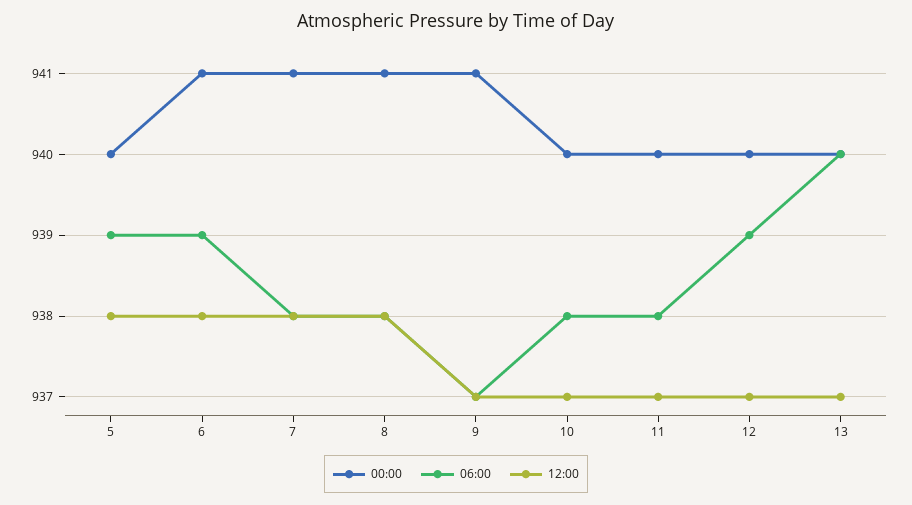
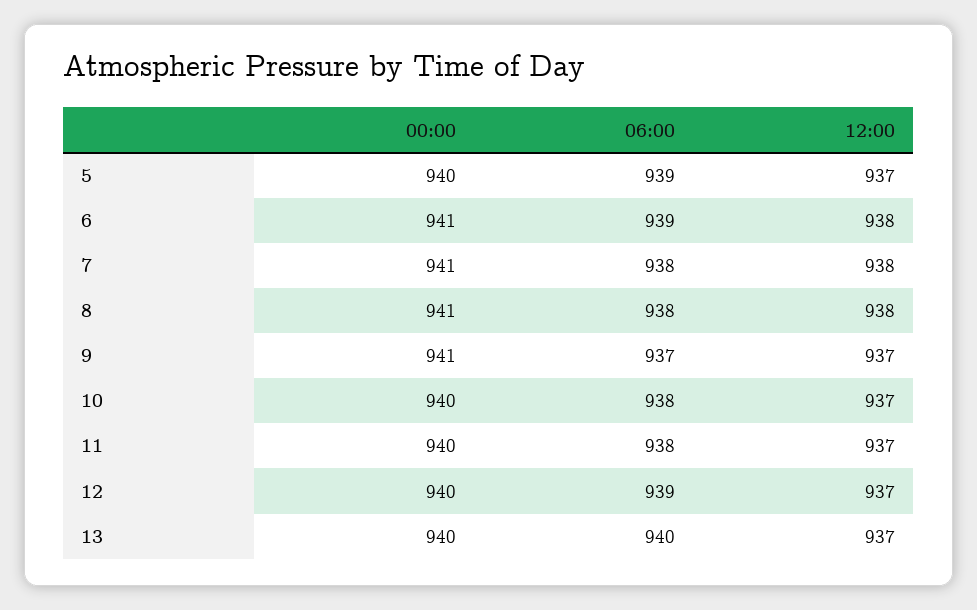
  {
    "00:00": {
      "5": 940,
      "6": 941,
      "7": 941,
      "8": 941,
      "9": 941,
      "10": 940,
      "11": 940,
      "12": 940,
      "13": 940
    },
    "06:00": {
      "5": 939,
      "6": 939,
      "7": 938,
      "8": 938,
      "9": 937,
      "10": 938,
      "11": 938,
      "12": 939,
      "13": 940
    },
    "12:00": {
-     "5": 938,
+     "5": 937,
      "6": 938,
      "7": 938,
      "8": 938,
      "9": 937,
      "10": 937,
      "11": 937,
      "12": 937,
      "13": 937
    }
  }

